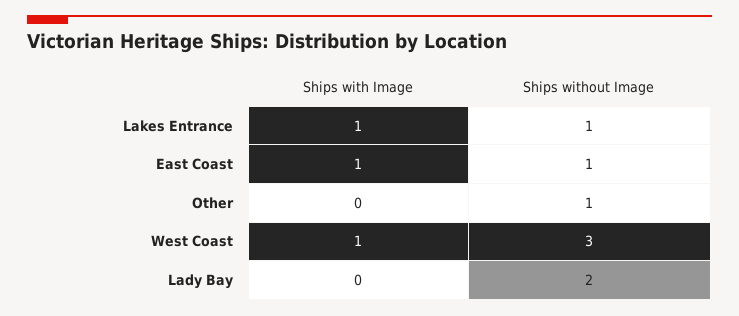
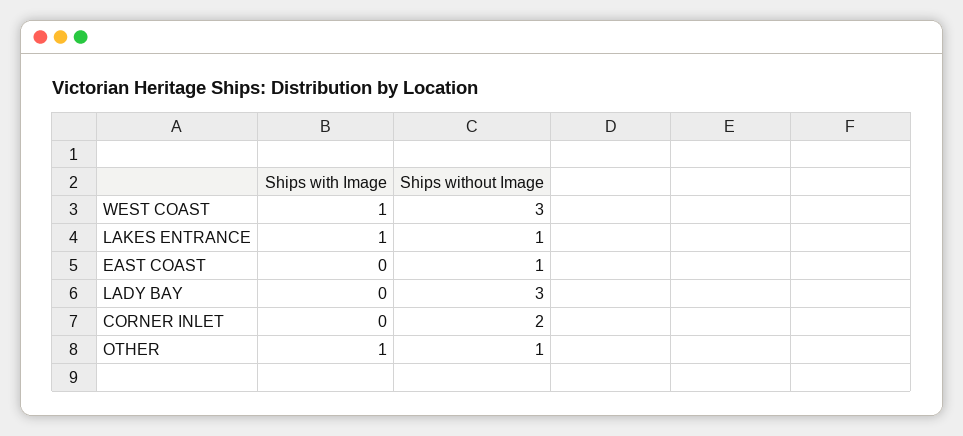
  {
    "Ships with Image": {
      "Lakes Entrance": 1,
-     "East Coast": 1,
+     "East Coast": 0,
-     "Other": 0,
+     "Other": 1,
      "West Coast": 1,
-     "Lady Bay": 0
+     "Lady Bay": 0,
+     "CORNER INLET": 0
    },
    "Ships without Image": {
      "Lakes Entrance": 1,
      "East Coast": 1,
      "Other": 1,
      "West Coast": 3,
-     "Lady Bay": 2
+     "Lady Bay": 3,
+     "CORNER INLET": 2
    }
  }

